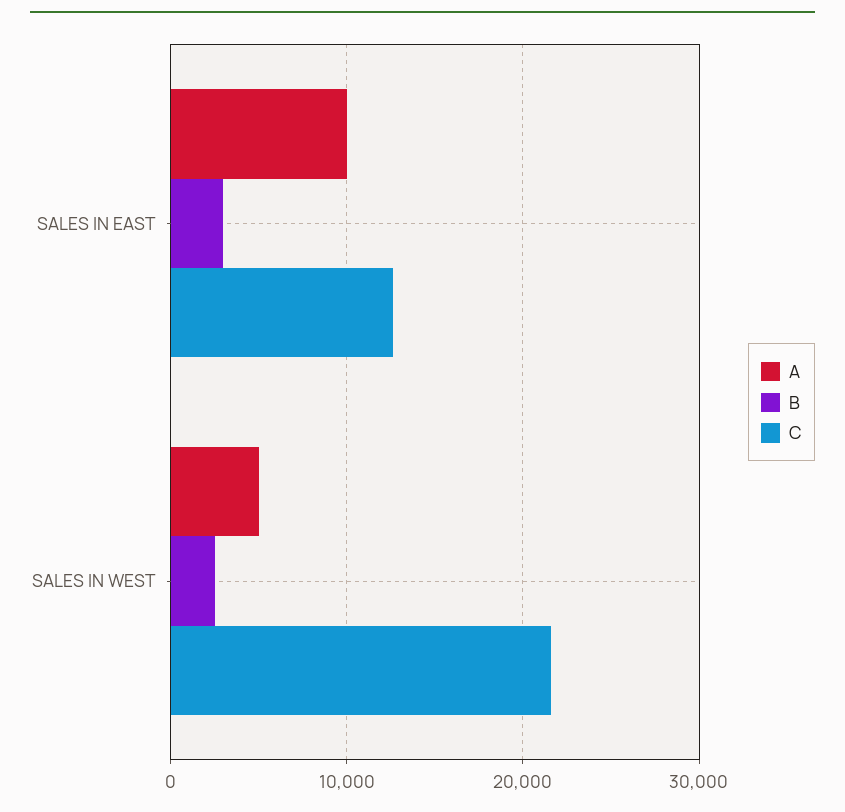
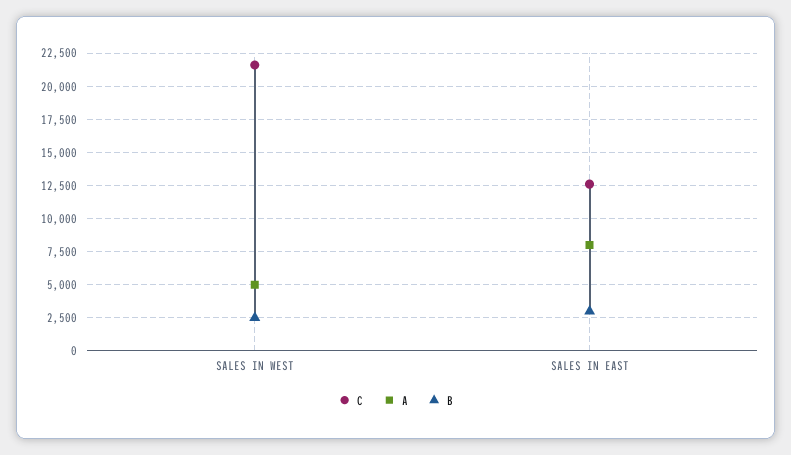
  {
    "A": {
-     "SALES IN EAST": 10000,
+     "SALES IN EAST": 8000,
      "SALES IN WEST": 5000
    },
    "B": {
      "SALES IN EAST": 3000,
      "SALES IN WEST": 2500
    },
    "C": {
      "SALES IN EAST": 12500,
      "SALES IN WEST": 21500
    }
  }

